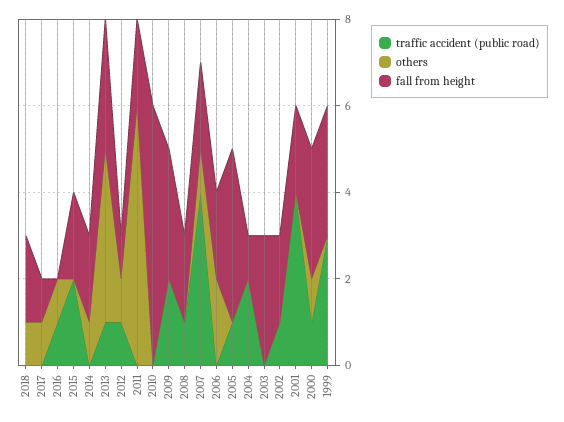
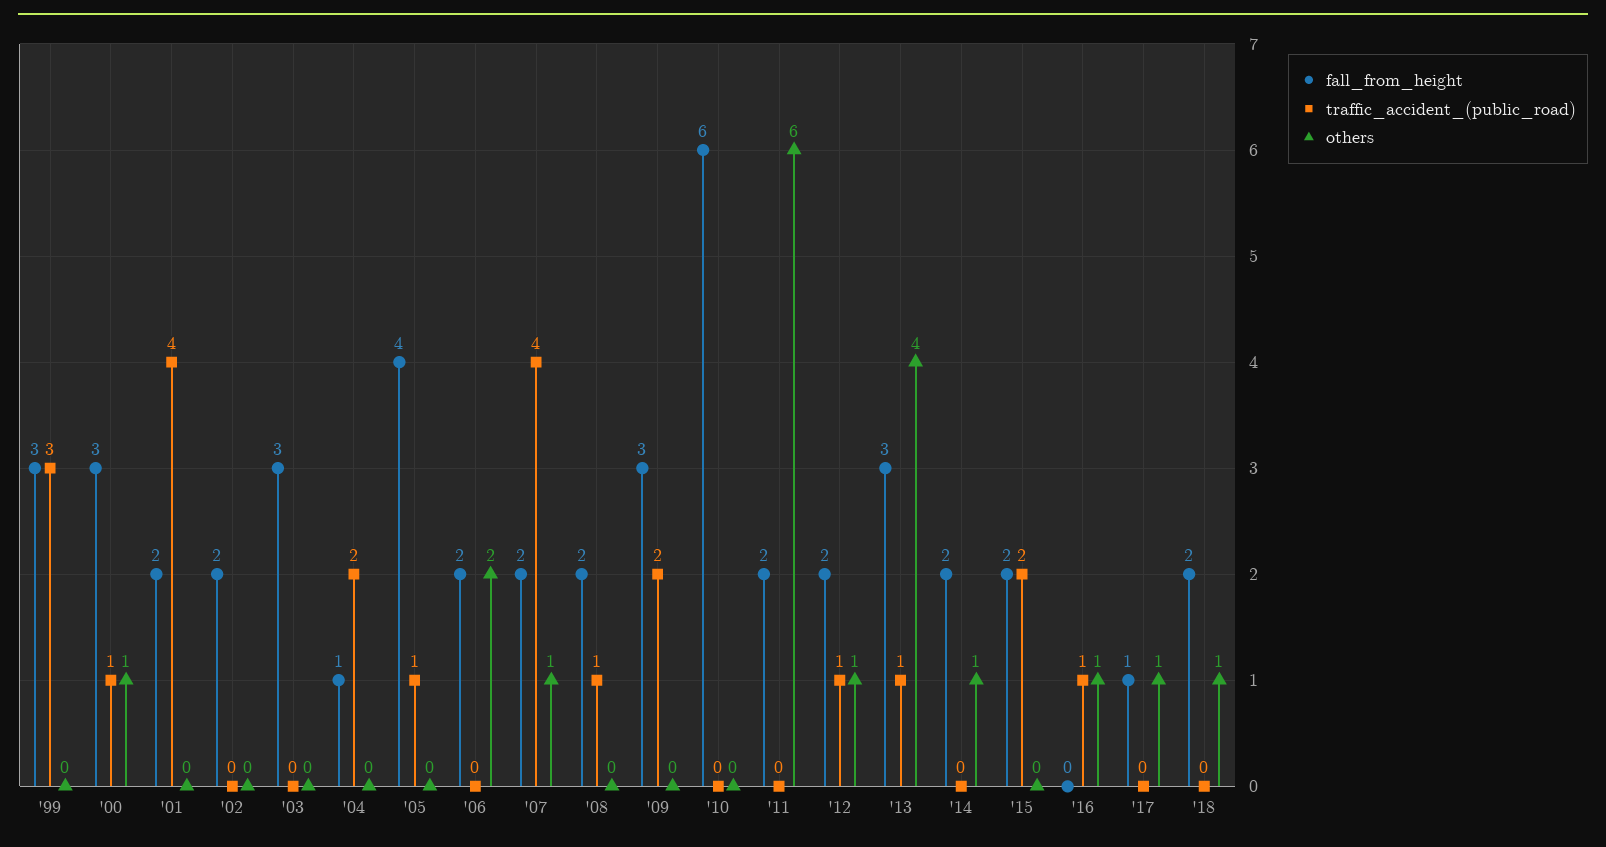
  {
    "traffic accident (public road)": {
      "2018": 0,
      "2017": 0,
      "2016": 1,
      "2015": 2,
      "2014": 0,
      "2013": 1,
      "2012": 1,
      "2011": 0,
      "2010": 0,
      "2009": 2,
      "2008": 1,
      "2007": 4,
      "2006": 0,
      "2005": 1,
      "2004": 2,
      "2003": 0,
-     "2002": 1,
+     "2002": 0,
      "2001": 4,
      "2000": 1,
      "1999": 3
    },
    "others": {
      "2018": 1,
      "2017": 1,
      "2016": 1,
      "2015": 0,
      "2014": 1,
      "2013": 4,
      "2012": 1,
      "2011": 6,
      "2010": 0,
      "2009": 0,
      "2008": 0,
      "2007": 1,
      "2006": 2,
      "2005": 0,
      "2004": 0,
      "2003": 0,
      "2002": 0,
      "2001": 0,
      "2000": 1,
      "1999": 0
    },
    "fall from height": {
      "2018": 2,
      "2017": 1,
      "2016": 0,
      "2015": 2,
      "2014": 2,
      "2013": 3,
-     "2012": 1,
+     "2012": 2,
      "2011": 2,
      "2010": 6,
      "2009": 3,
      "2008": 2,
      "2007": 2,
      "2006": 2,
      "2005": 4,
      "2004": 1,
      "2003": 3,
      "2002": 2,
      "2001": 2,
      "2000": 3,
      "1999": 3
    }
  }

